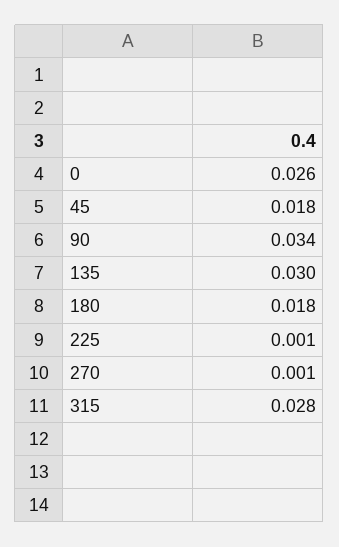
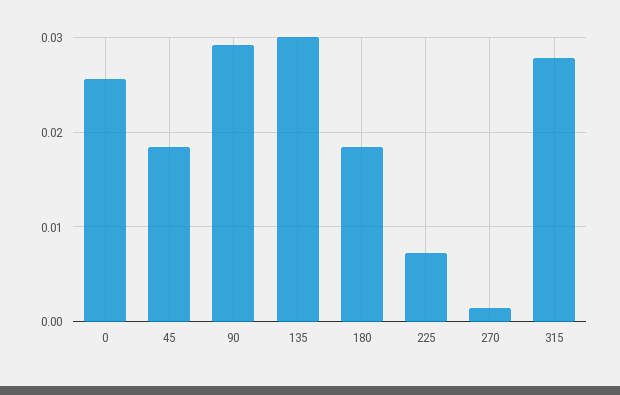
  {
    "0": 0.026,
    "45": 0.018,
-   "90": 0.034,
+   "90": 0.029,
    "135": 0.03,
    "180": 0.018,
-   "225": 0.001,
+   "225": 0.007,
    "270": 0.001,
    "315": 0.028
  }

